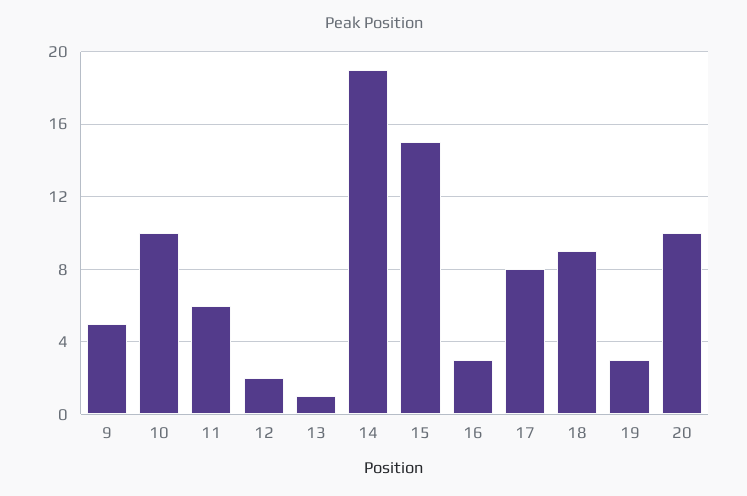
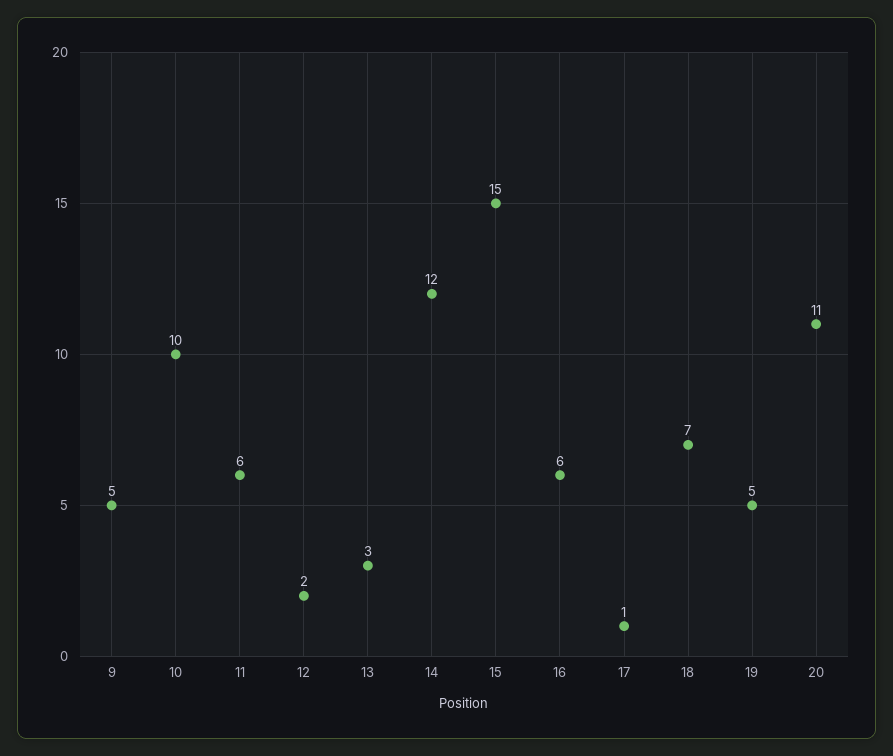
  {
    "9": 5,
    "10": 10,
    "11": 6,
    "12": 2,
-   "13": 1,
+   "13": 3,
-   "14": 19,
+   "14": 12,
    "15": 15,
-   "16": 3,
+   "16": 6,
-   "17": 8,
+   "17": 1,
-   "18": 9,
+   "18": 7,
-   "19": 3,
+   "19": 5,
-   "20": 10
+   "20": 11
  }

